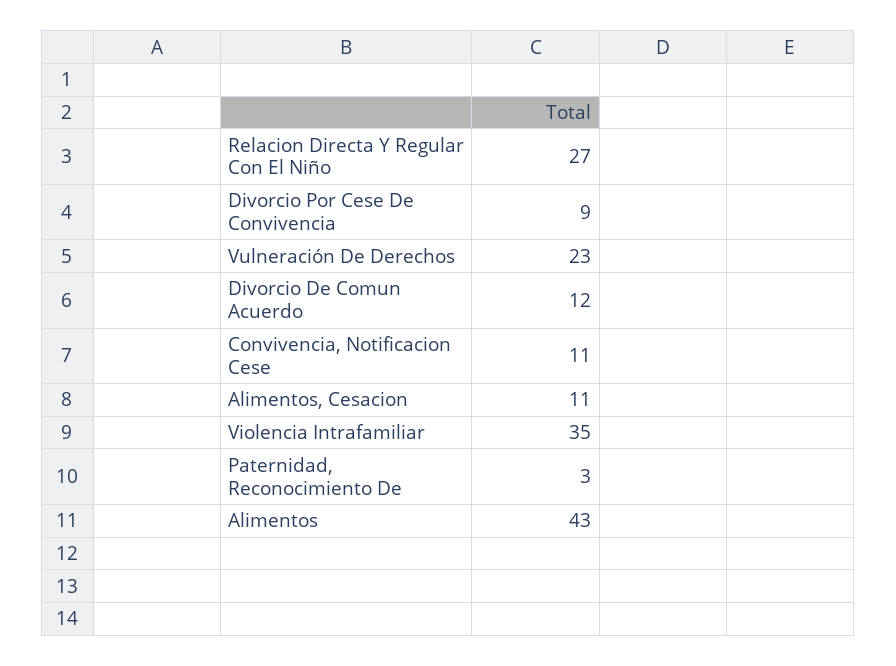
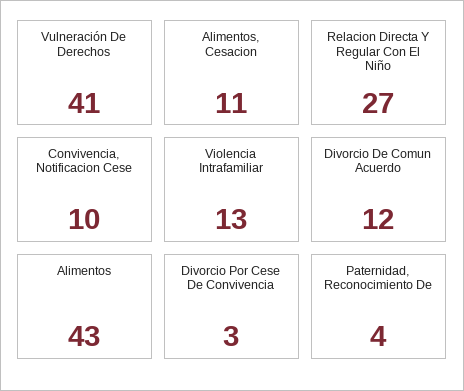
  {
    "Relacion Directa Y Regular Con El Niño": 27,
-   "Divorcio Por Cese De Convivencia": 9,
+   "Divorcio Por Cese De Convivencia": 3,
-   "Vulneración De Derechos": 23,
+   "Vulneración De Derechos": 41,
    "Divorcio De Comun Acuerdo": 12,
-   "Convivencia, Notificacion Cese": 11,
+   "Convivencia, Notificacion Cese": 10,
    "Alimentos, Cesacion": 11,
-   "Violencia Intrafamiliar": 35,
+   "Violencia Intrafamiliar": 13,
-   "Paternidad, Reconocimiento De": 3,
+   "Paternidad, Reconocimiento De": 4,
    "Alimentos": 43
  }

